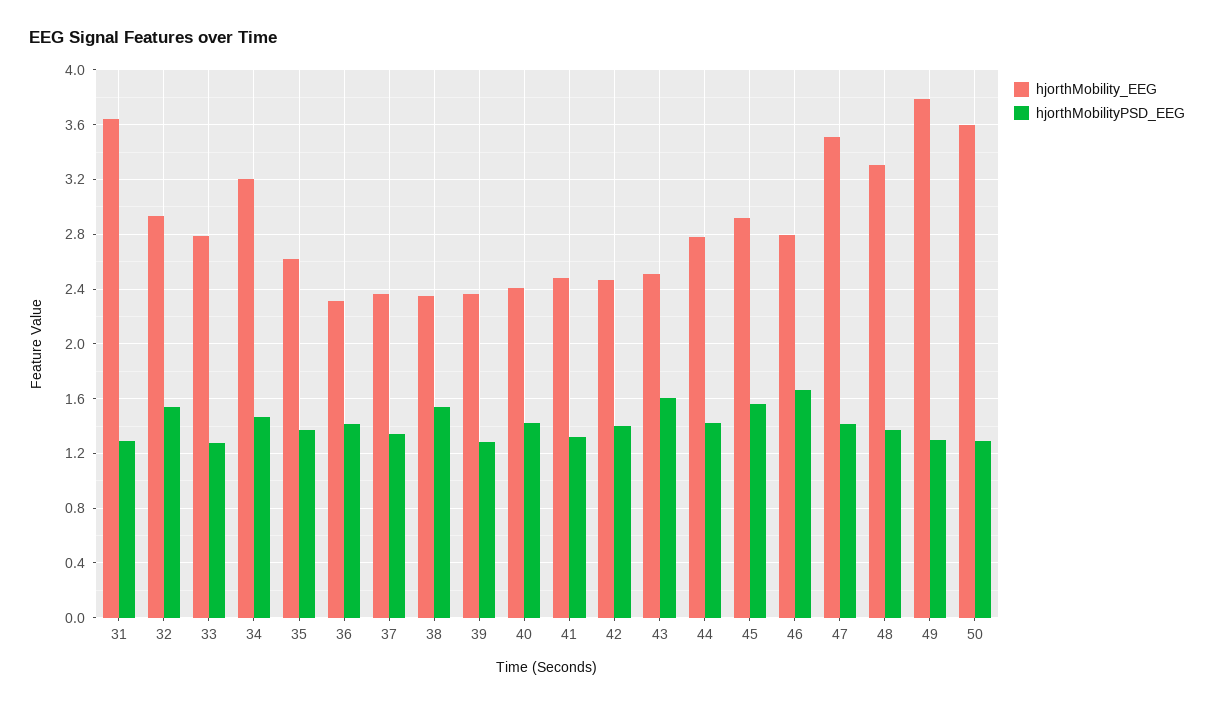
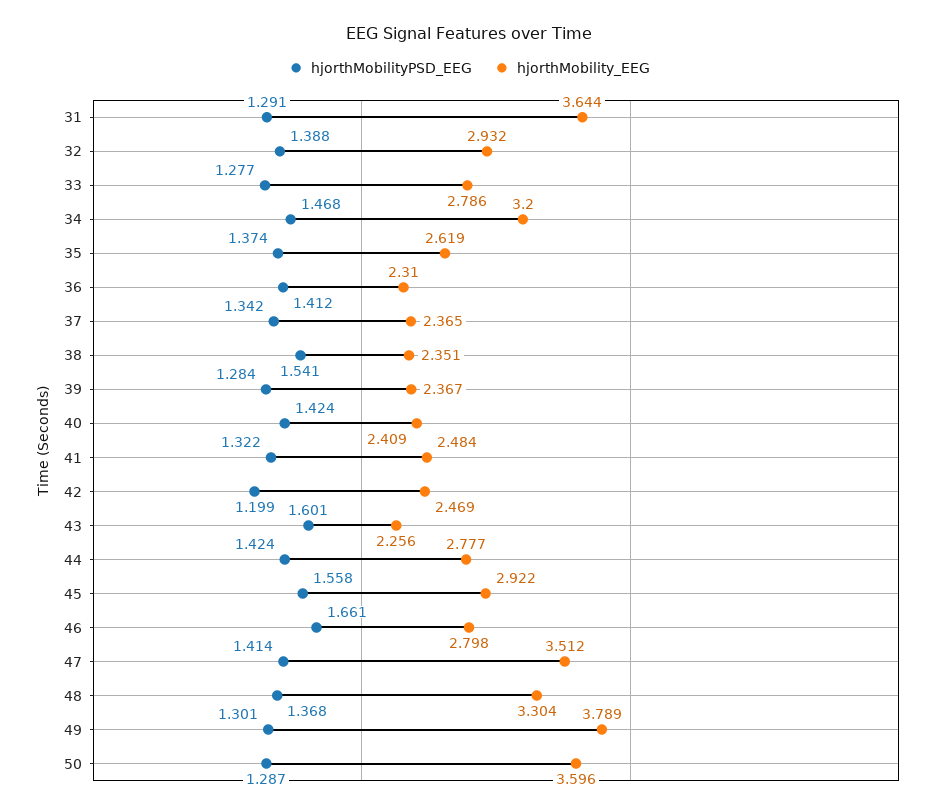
  {
    "hjorthMobility_EEG": {
      "31": 3.644,
      "32": 2.932,
      "33": 2.786,
      "34": 3.2,
      "35": 2.619,
      "36": 2.31,
      "37": 2.365,
      "38": 2.351,
      "39": 2.367,
      "40": 2.409,
      "41": 2.484,
      "42": 2.469,
-     "43": 2.5,
+     "43": 2.256,
      "44": 2.777,
      "45": 2.922,
      "46": 2.798,
      "47": 3.512,
      "48": 3.304,
      "49": 3.789,
      "50": 3.596
    },
    "hjorthMobilityPSD_EEG": {
      "31": 1.291,
-     "32": 1.55,
+     "32": 1.388,
      "33": 1.277,
      "34": 1.468,
      "35": 1.374,
      "36": 1.412,
      "37": 1.342,
      "38": 1.541,
      "39": 1.284,
      "40": 1.424,
      "41": 1.322,
-     "42": 1.4,
+     "42": 1.199,
      "43": 1.601,
      "44": 1.424,
      "45": 1.558,
      "46": 1.661,
      "47": 1.414,
      "48": 1.368,
      "49": 1.301,
      "50": 1.287
    }
  }

